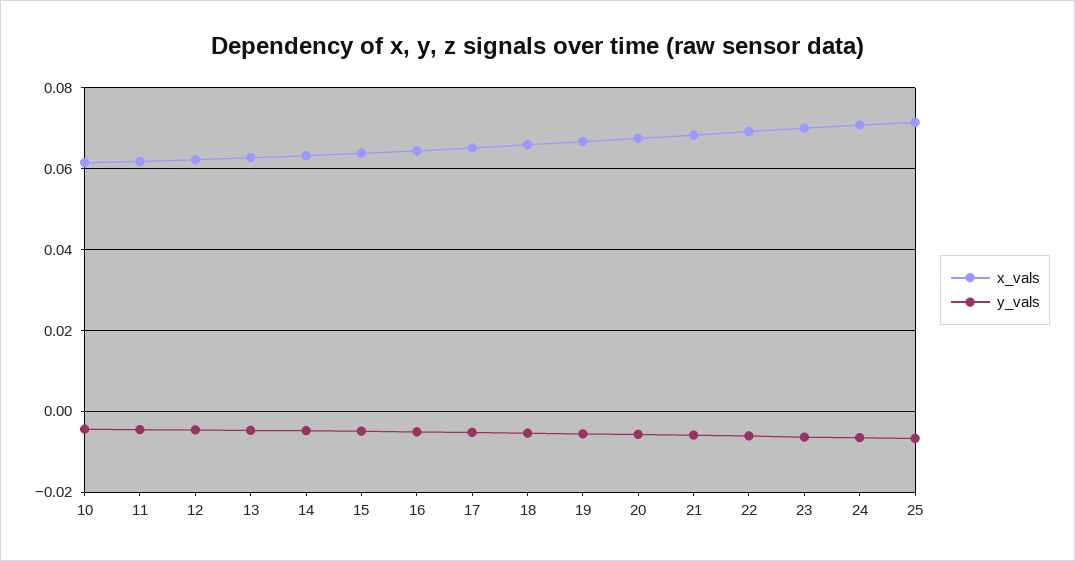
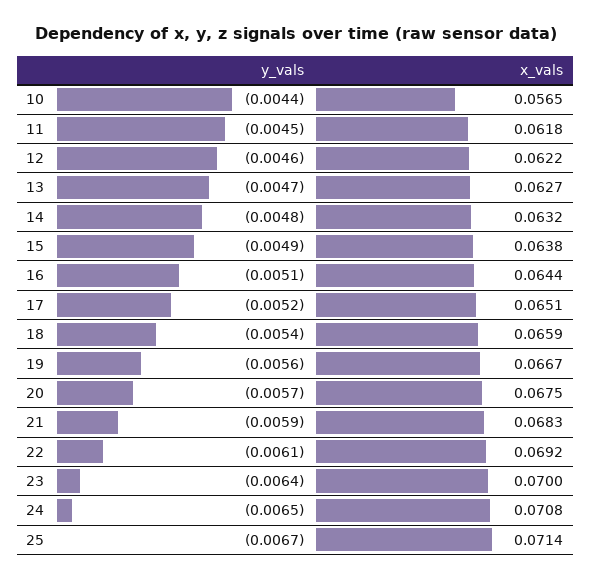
  {
    "x_vals": {
-     "10": 0.062,
+     "10": 0.0565,
      "11": 0.0618,
      "12": 0.0622,
      "13": 0.0627,
      "14": 0.0632,
      "15": 0.0638,
      "16": 0.0644,
      "17": 0.0651,
      "18": 0.0659,
      "19": 0.0667,
      "20": 0.0675,
      "21": 0.0683,
      "22": 0.0692,
      "23": 0.07,
      "24": 0.0708,
      "25": 0.0714
    },
    "y_vals": {
      "10": -0.0044,
      "11": -0.0045,
      "12": -0.0046,
      "13": -0.0047,
      "14": -0.0048,
      "15": -0.0049,
      "16": -0.0051,
      "17": -0.0052,
      "18": -0.0054,
      "19": -0.0056,
      "20": -0.0057,
      "21": -0.0059,
      "22": -0.0061,
      "23": -0.0064,
      "24": -0.0065,
      "25": -0.0067
    }
  }

